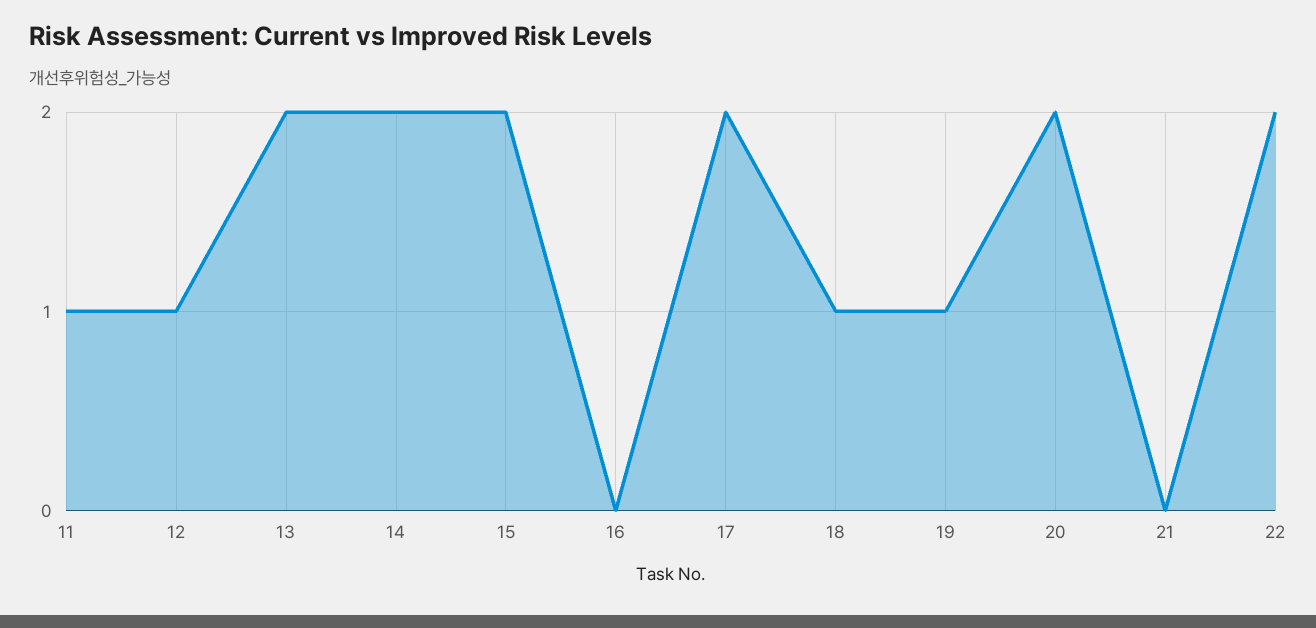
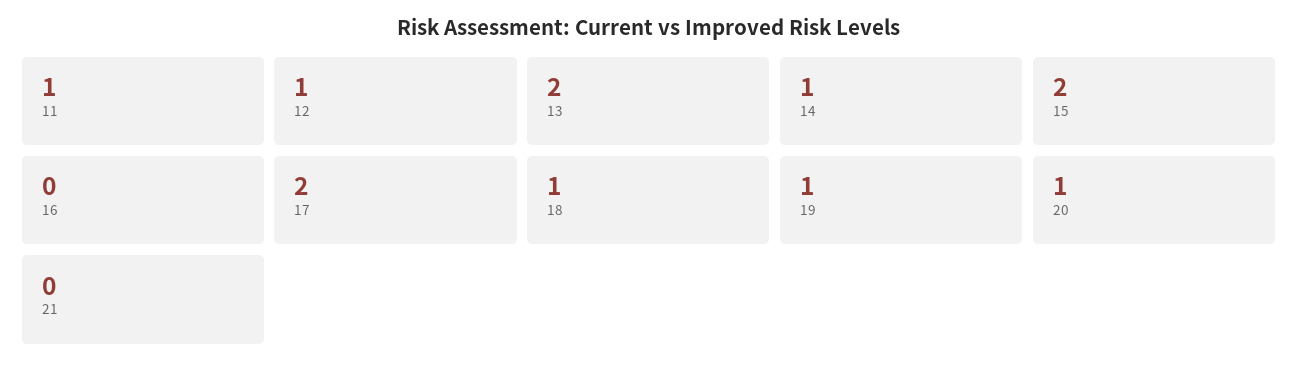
  {
    "11": 1,
    "12": 1,
    "13": 2,
-   "14": 2,
+   "14": 1,
    "15": 2,
    "16": 0,
    "17": 2,
    "18": 1,
    "19": 1,
-   "20": 2,
+   "20": 1,
-   "21": 0,
+   "21": 0
-   "22": 2
  }

